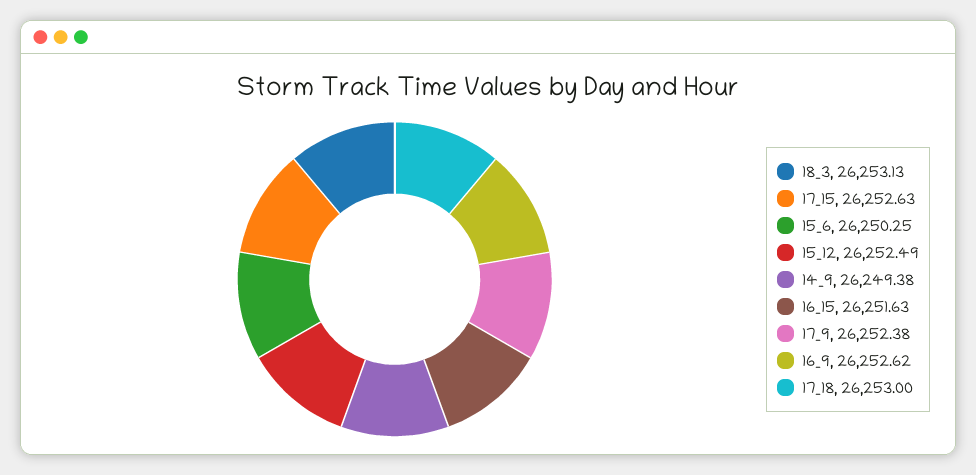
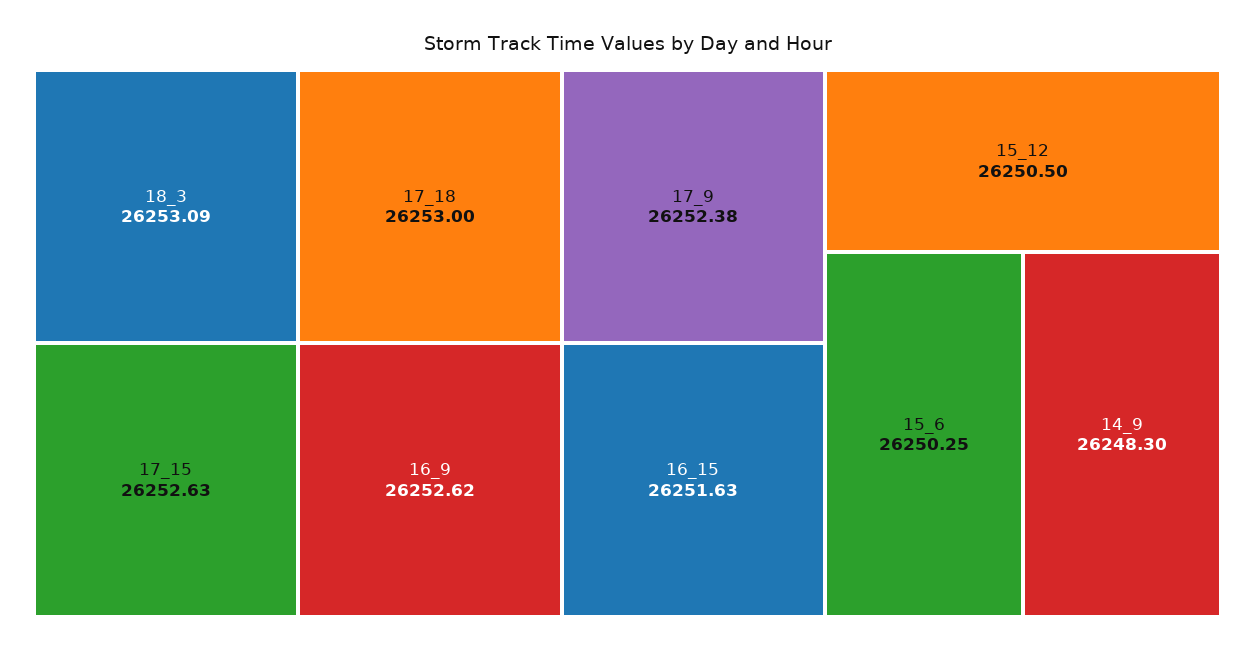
  {
-   "18_3": 26253.13,
+   "18_3": 26253.09,
    "17_15": 26252.63,
    "15_6": 26250.25,
-   "15_12": 26252.49,
+   "15_12": 26250.5,
-   "14_9": 26249.38,
+   "14_9": 26248.3,
    "16_15": 26251.63,
    "17_9": 26252.38,
    "16_9": 26252.62,
    "17_18": 26253
  }

